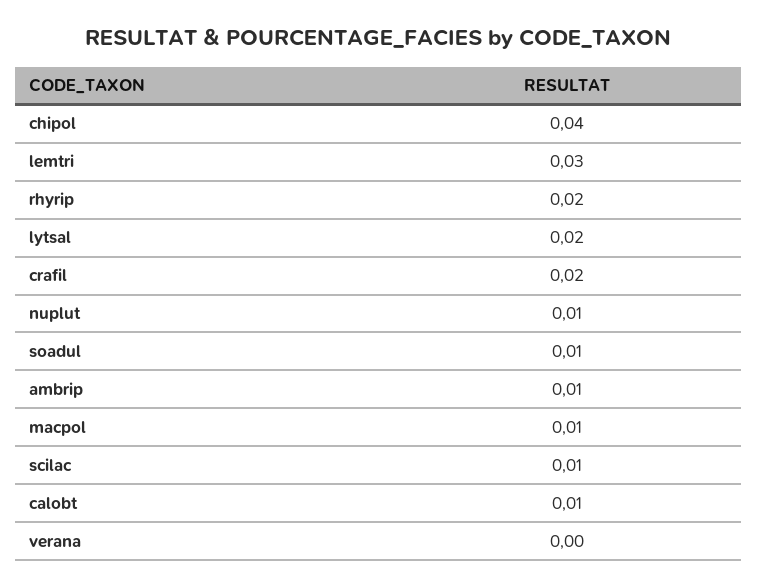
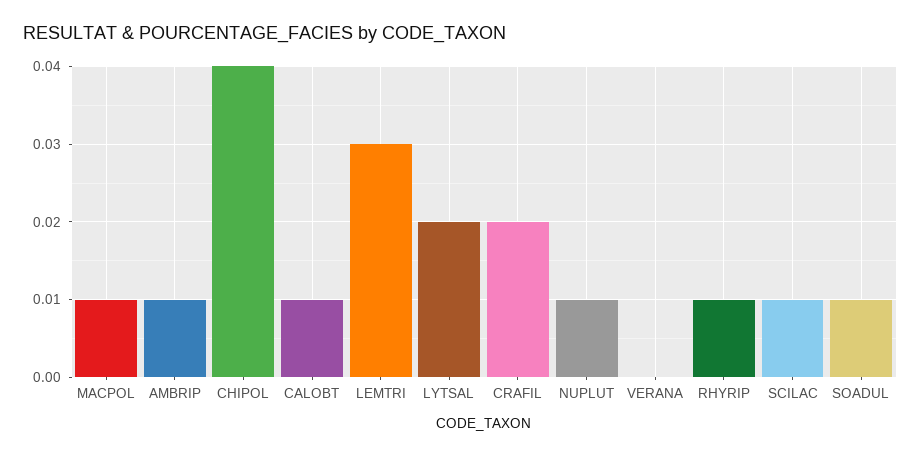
  {
    "chipol": 0.04,
    "lemtri": 0.03,
-   "rhyrip": 0.02,
+   "rhyrip": 0.01,
    "lytsal": 0.02,
    "crafil": 0.02,
    "nuplut": 0.01,
    "soadul": 0.01,
    "ambrip": 0.01,
    "macpol": 0.01,
    "scilac": 0.01,
    "calobt": 0.01,
    "verana": 0
  }

